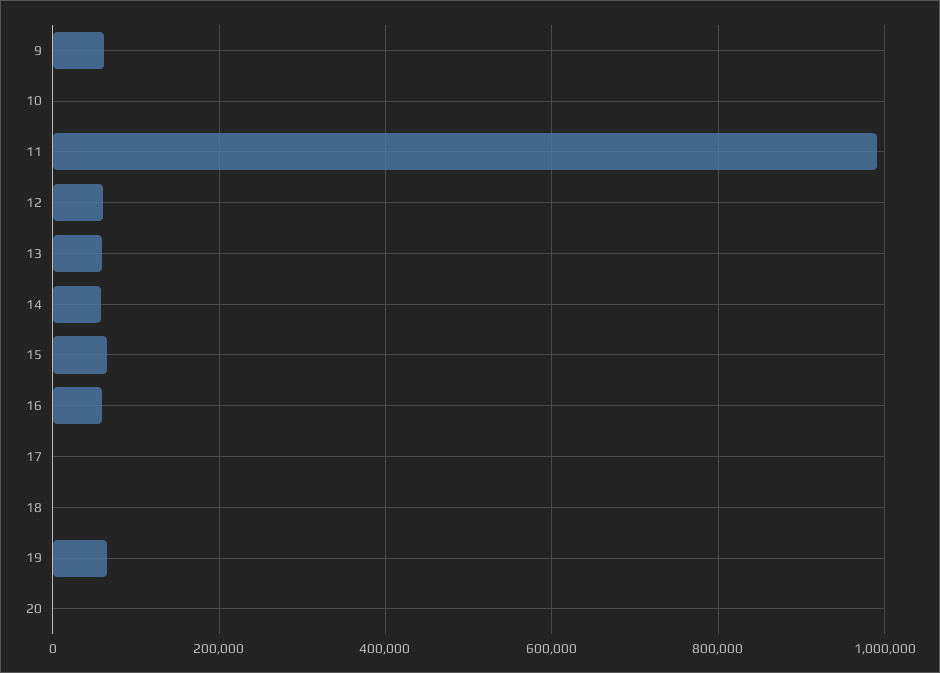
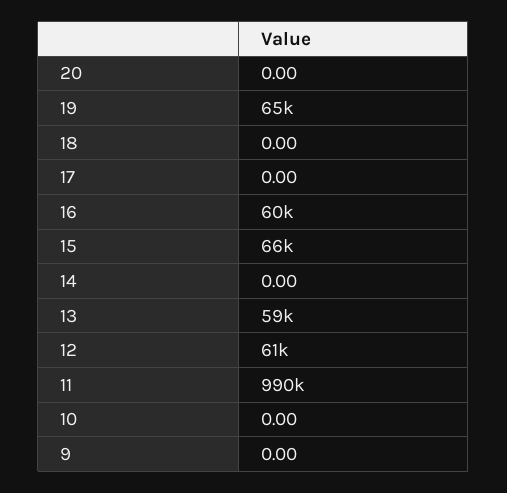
  {
-   "9": 60000,
+   "9": 0,
    "10": 0,
    "11": 990000,
    "12": 61000,
    "13": 59000,
-   "14": 60000,
+   "14": 0,
    "15": 66000,
    "16": 60000,
    "17": 0,
    "18": 0,
    "19": 65000,
    "20": 0
  }

